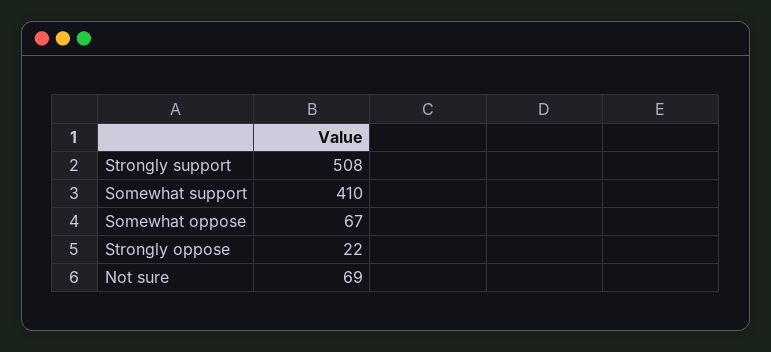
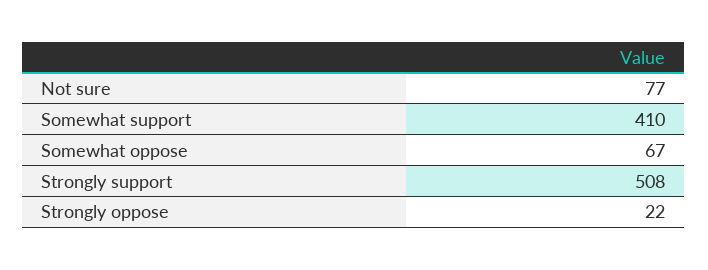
  {
    "Strongly support": 508,
    "Somewhat support": 410,
    "Somewhat oppose": 67,
    "Strongly oppose": 22,
-   "Not sure": 69
+   "Not sure": 77
  }

